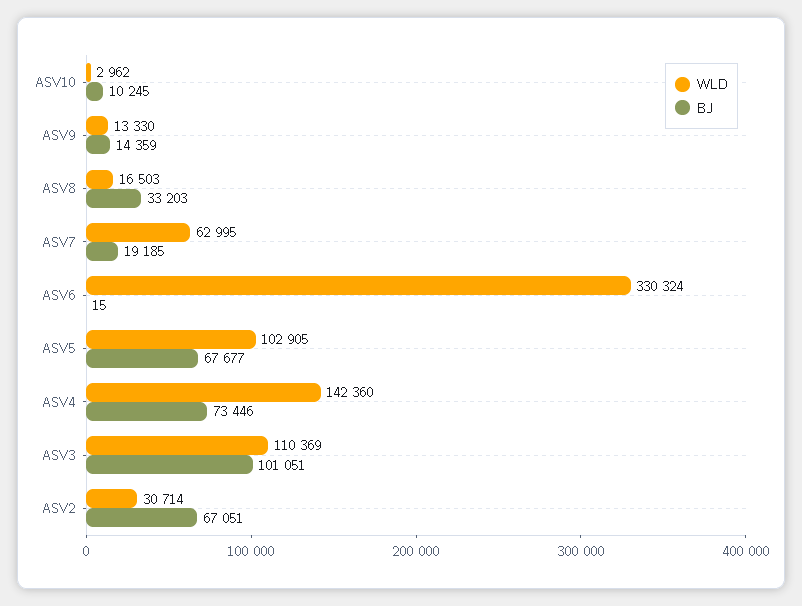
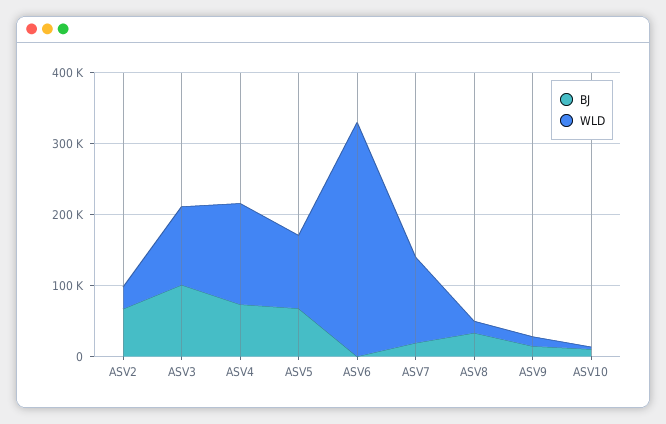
  {
    "WLD": {
      "ASV10": 2962,
      "ASV9": 13330,
      "ASV8": 16503,
-     "ASV7": 62995,
+     "ASV7": 120000,
      "ASV6": 330324,
      "ASV5": 102905,
      "ASV4": 142360,
      "ASV3": 110369,
      "ASV2": 30714
    },
    "BJ": {
      "ASV10": 10245,
      "ASV9": 14359,
      "ASV8": 33203,
      "ASV7": 19185,
      "ASV6": 15,
      "ASV5": 67677,
      "ASV4": 73446,
      "ASV3": 101051,
      "ASV2": 67051
    }
  }

